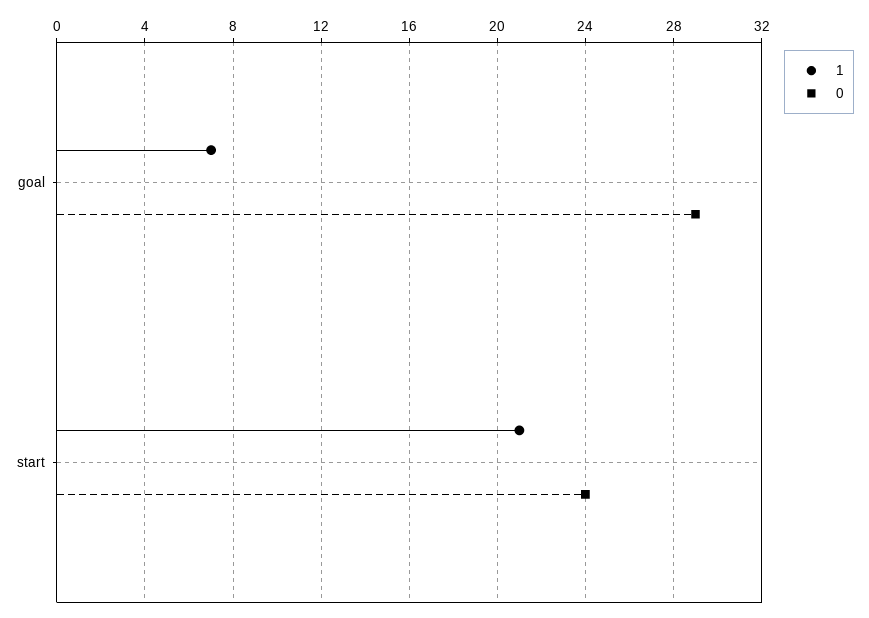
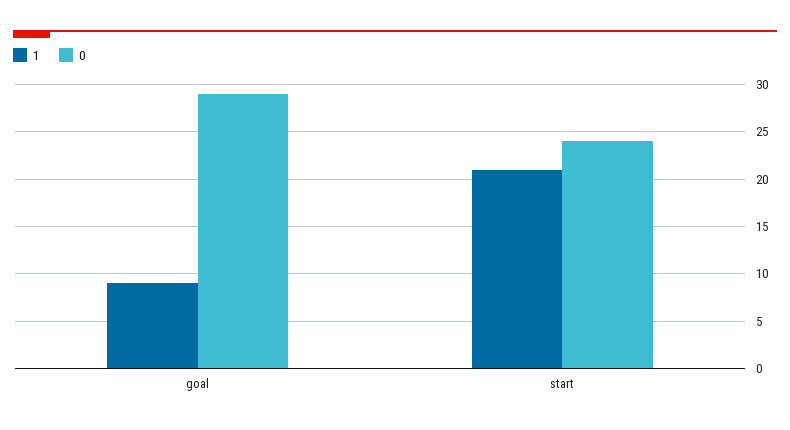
  {
    "1": {
-     "goal": 7,
+     "goal": 9,
      "start": 21
    },
    "0": {
      "goal": 29,
      "start": 24
    }
  }

